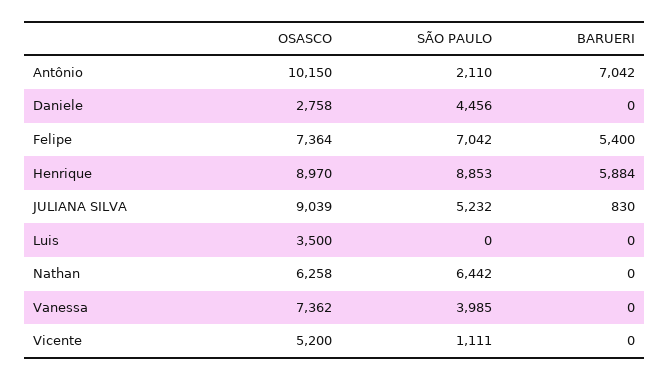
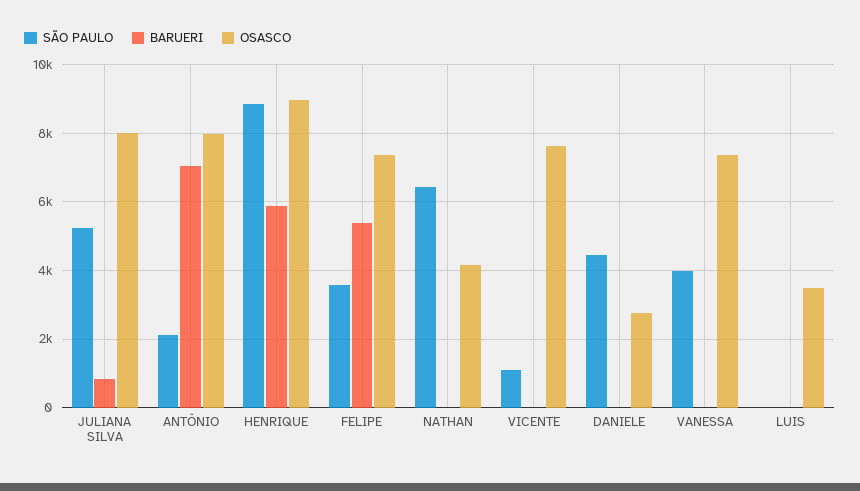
  {
    "OSASCO": {
-     "Antônio": 10150,
+     "Antônio": 8000,
      "Daniele": 2758,
      "Felipe": 7364,
      "Henrique": 8970,
-     "JULIANA SILVA": 9039,
+     "JULIANA SILVA": 8000,
      "Luis": 3500,
-     "Nathan": 6258,
+     "Nathan": 4200,
      "Vanessa": 7362,
-     "Vicente": 5200
+     "Vicente": 7600
    },
    "SÃO PAULO": {
      "Antônio": 2110,
      "Daniele": 4456,
-     "Felipe": 7042,
+     "Felipe": 3600,
      "Henrique": 8853,
      "JULIANA SILVA": 5232,
      "Luis": 0,
      "Nathan": 6442,
      "Vanessa": 3985,
      "Vicente": 1111
    },
    "BARUERI": {
      "Antônio": 7042,
      "Daniele": 0,
      "Felipe": 5400,
      "Henrique": 5884,
      "JULIANA SILVA": 830,
      "Luis": 0,
      "Nathan": 0,
      "Vanessa": 0,
      "Vicente": 0
    }
  }

